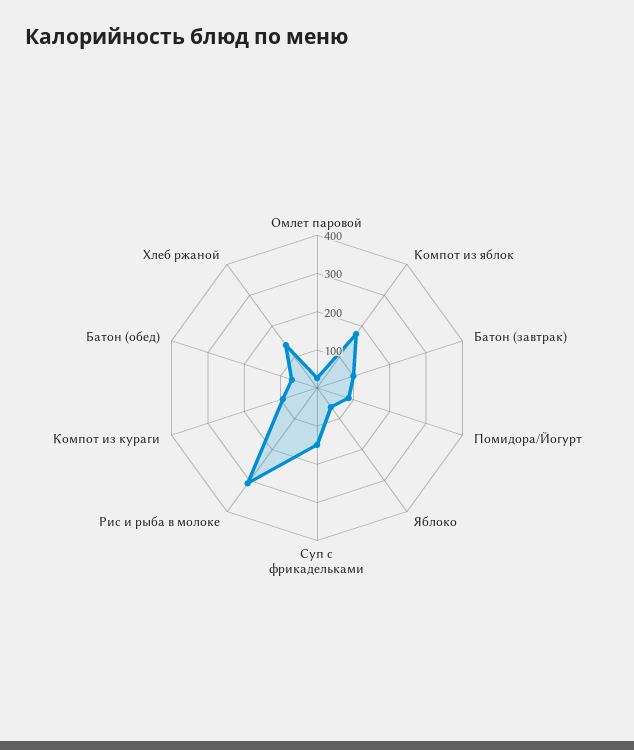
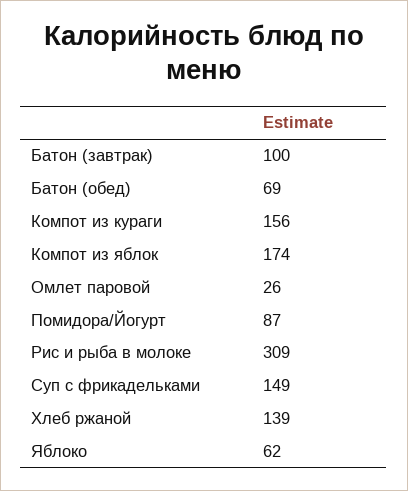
  {
    "Омлет паровой": 26,
    "Компот из яблок": 174,
    "Батон (завтрак)": 100,
    "Помидора/Йогурт": 87,
    "Яблоко": 62,
    "Суп с фрикадельками": 149,
    "Рис и рыба в молоке": 309,
-   "Компот из кураги": 100,
+   "Компот из кураги": 156,
    "Батон (обед)": 69,
    "Хлеб ржаной": 139
  }

